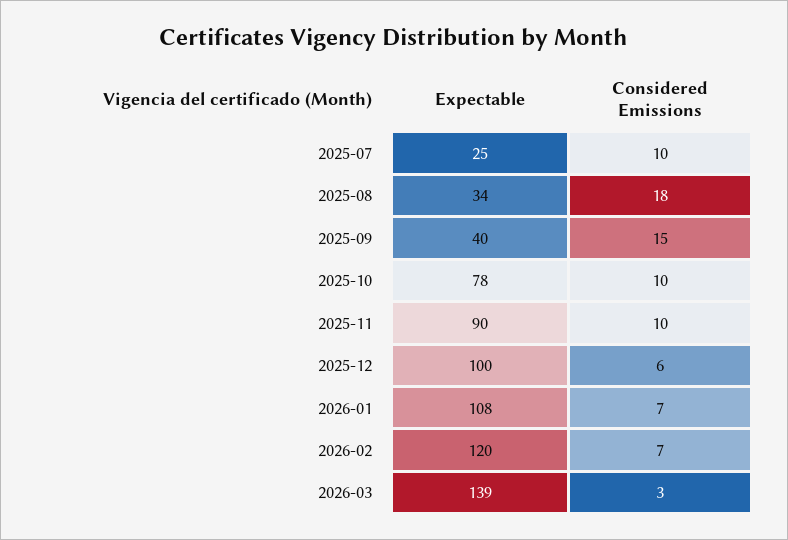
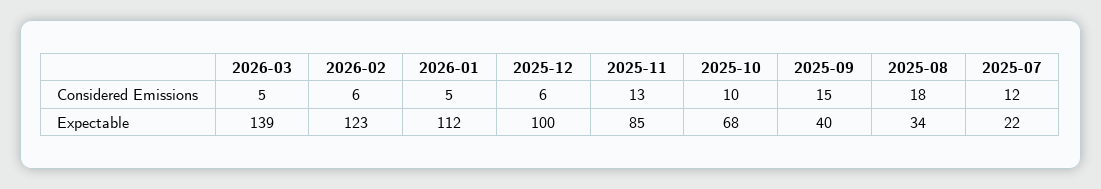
  {
    "Expectable": {
-     "2025-07": 25,
+     "2025-07": 22,
      "2025-08": 34,
      "2025-09": 40,
-     "2025-10": 78,
+     "2025-10": 68,
-     "2025-11": 90,
+     "2025-11": 85,
      "2025-12": 100,
-     "2026-01": 108,
+     "2026-01": 112,
-     "2026-02": 120,
+     "2026-02": 123,
      "2026-03": 139
    },
    "Considered Emissions": {
-     "2025-07": 10,
+     "2025-07": 12,
      "2025-08": 18,
      "2025-09": 15,
      "2025-10": 10,
-     "2025-11": 10,
+     "2025-11": 13,
      "2025-12": 6,
-     "2026-01": 7,
+     "2026-01": 5,
-     "2026-02": 7,
+     "2026-02": 6,
-     "2026-03": 3
+     "2026-03": 5
    }
  }

